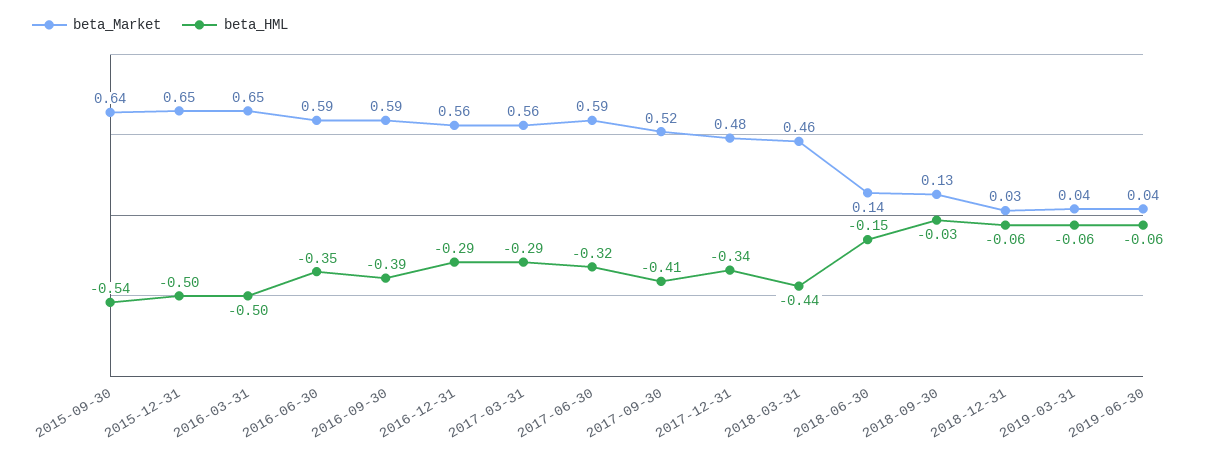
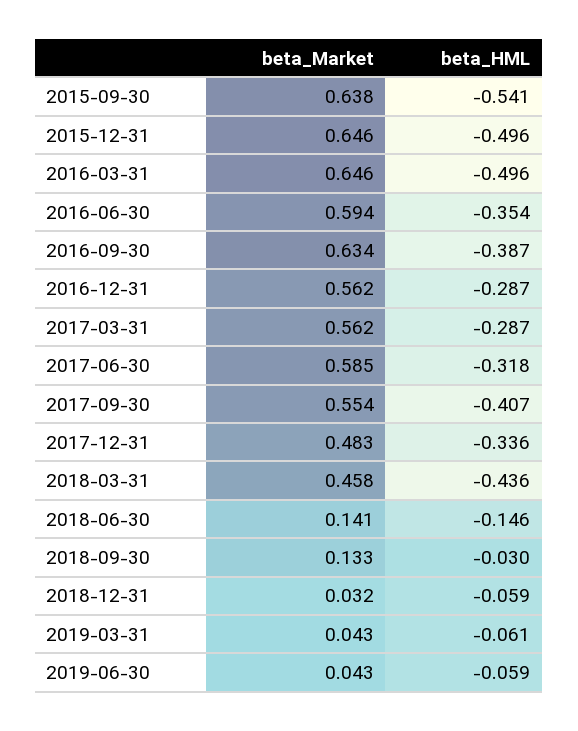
  {
    "beta_Market": {
      "2015-09-30": 0.638,
      "2015-12-31": 0.646,
      "2016-03-31": 0.646,
      "2016-06-30": 0.594,
-     "2016-09-30": 0.59,
+     "2016-09-30": 0.634,
      "2016-12-31": 0.562,
      "2017-03-31": 0.562,
      "2017-06-30": 0.585,
-     "2017-09-30": 0.52,
+     "2017-09-30": 0.554,
      "2017-12-31": 0.483,
      "2018-03-31": 0.458,
      "2018-06-30": 0.141,
      "2018-09-30": 0.133,
      "2018-12-31": 0.032,
      "2019-03-31": 0.043,
      "2019-06-30": 0.043
    },
    "beta_HML": {
      "2015-09-30": -0.541,
      "2015-12-31": -0.496,
      "2016-03-31": -0.496,
      "2016-06-30": -0.354,
      "2016-09-30": -0.387,
      "2016-12-31": -0.287,
      "2017-03-31": -0.287,
      "2017-06-30": -0.318,
      "2017-09-30": -0.407,
      "2017-12-31": -0.336,
      "2018-03-31": -0.436,
      "2018-06-30": -0.146,
      "2018-09-30": -0.03,
      "2018-12-31": -0.059,
      "2019-03-31": -0.061,
      "2019-06-30": -0.059
    }
  }

